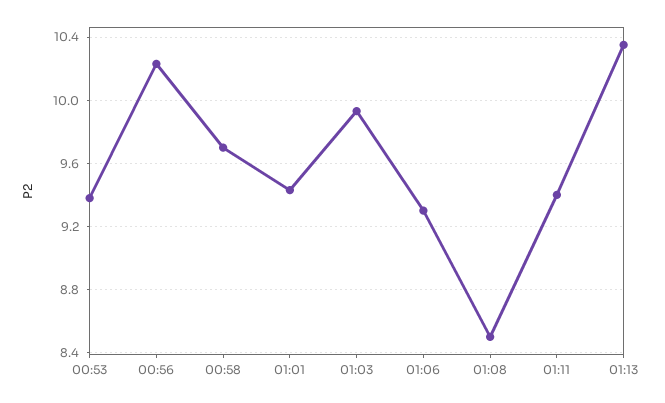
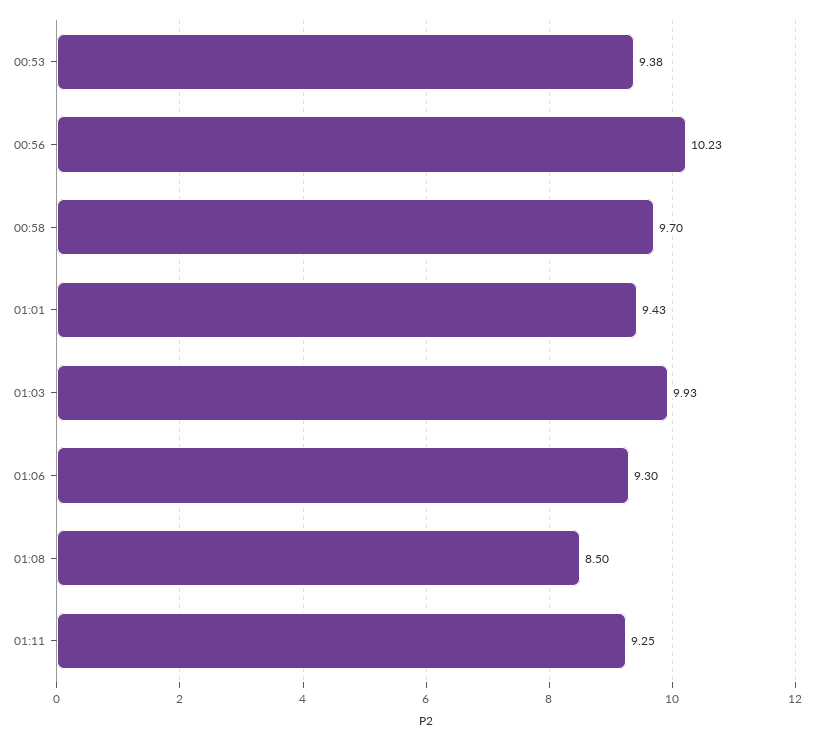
  {
    "00:53": 9.38,
    "00:56": 10.23,
    "00:58": 9.7,
    "01:01": 9.43,
    "01:03": 9.93,
    "01:06": 9.3,
    "01:08": 8.5,
-   "01:11": 9.4,
+   "01:11": 9.25
-   "01:13": 10.35
  }

